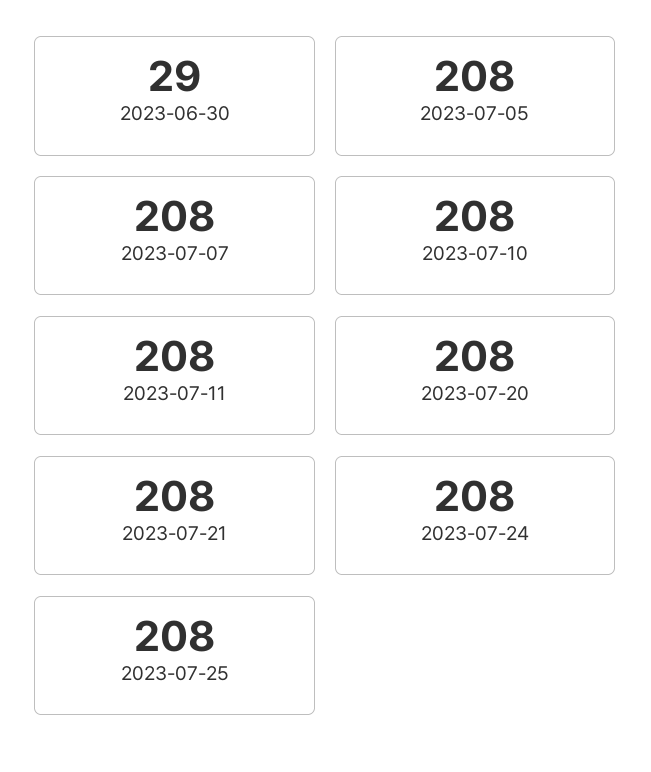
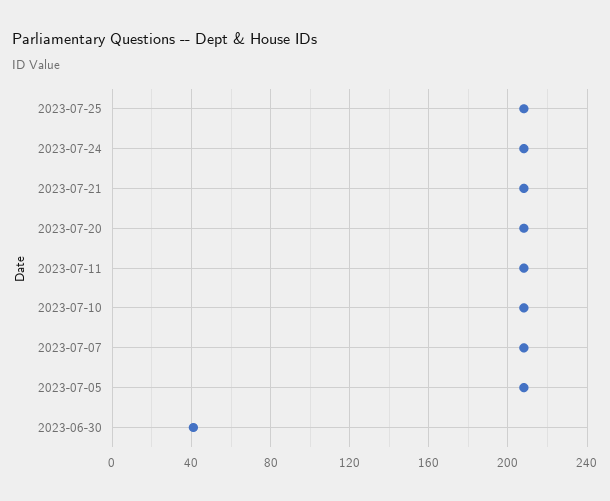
  {
-   "2023-06-30": 29,
+   "2023-06-30": 40,
    "2023-07-05": 208,
    "2023-07-07": 208,
    "2023-07-10": 208,
    "2023-07-11": 208,
    "2023-07-20": 208,
    "2023-07-21": 208,
    "2023-07-24": 208,
    "2023-07-25": 208
  }

